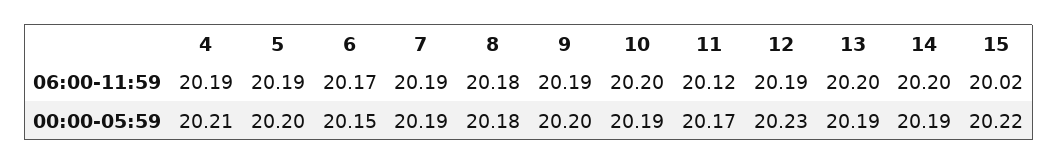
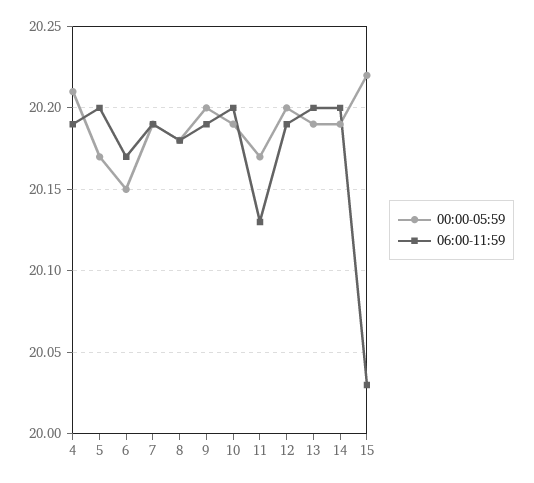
  {
    "06:00-11:59": {
      "4": 20.19,
-     "5": 20.19,
+     "5": 20.2,
      "6": 20.17,
      "7": 20.19,
      "8": 20.18,
      "9": 20.19,
      "10": 20.2,
-     "11": 20.12,
+     "11": 20.13,
      "12": 20.19,
      "13": 20.2,
      "14": 20.2,
-     "15": 20.02
+     "15": 20.03
    },
    "00:00-05:59": {
      "4": 20.21,
-     "5": 20.2,
+     "5": 20.17,
      "6": 20.15,
      "7": 20.19,
      "8": 20.18,
      "9": 20.2,
      "10": 20.19,
      "11": 20.17,
-     "12": 20.23,
+     "12": 20.2,
      "13": 20.19,
      "14": 20.19,
      "15": 20.22
    }
  }

